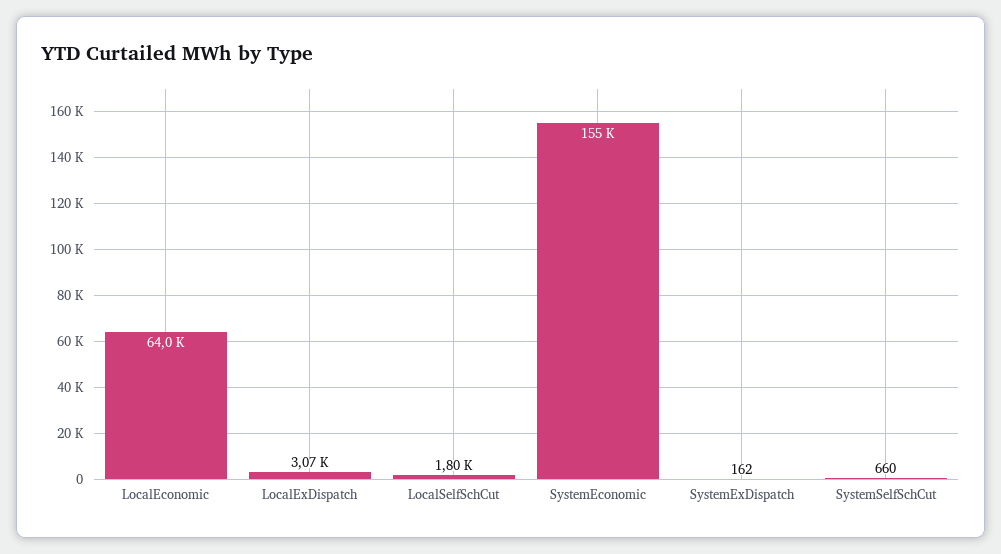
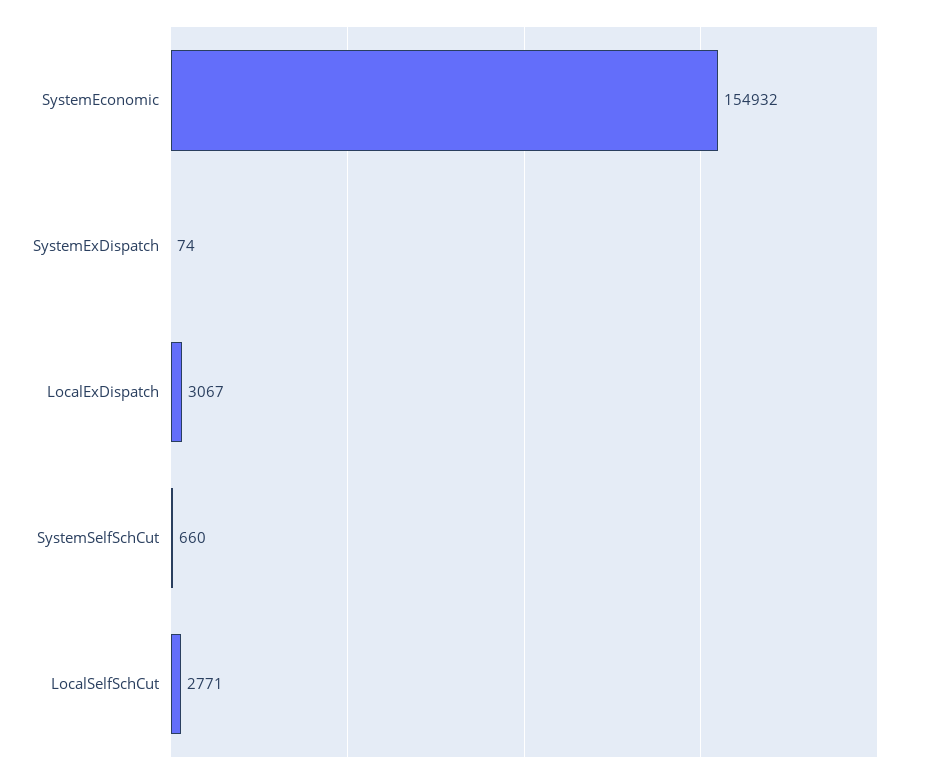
  {
-   "LocalEconomic": 64000,
    "LocalExDispatch": 3067,
-   "LocalSelfSchCut": 1800,
+   "LocalSelfSchCut": 2771,
    "SystemEconomic": 154932,
-   "SystemExDispatch": 162,
+   "SystemExDispatch": 74,
    "SystemSelfSchCut": 660
  }

